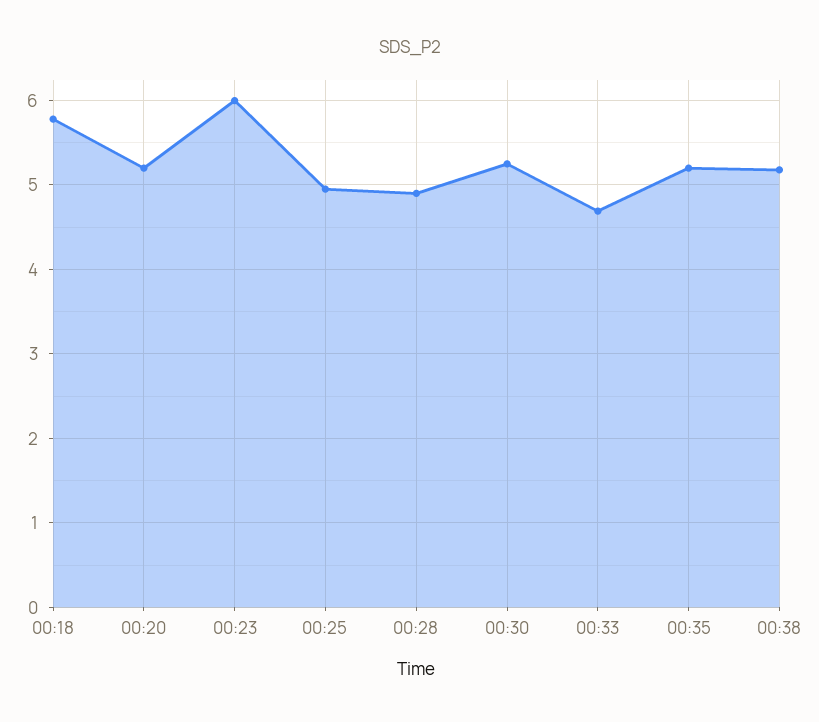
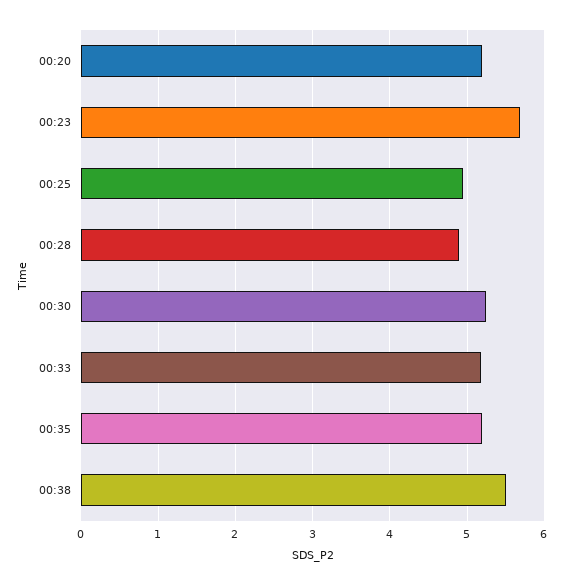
  {
-   "00:18": 5.8,
    "00:20": 5.2,
-   "00:23": 6,
+   "00:23": 5.7,
    "00:25": 5,
    "00:28": 4.9,
    "00:30": 5.3,
-   "00:33": 4.7,
+   "00:33": 5.2,
    "00:35": 5.2,
-   "00:38": 5.2
+   "00:38": 5.5
  }

